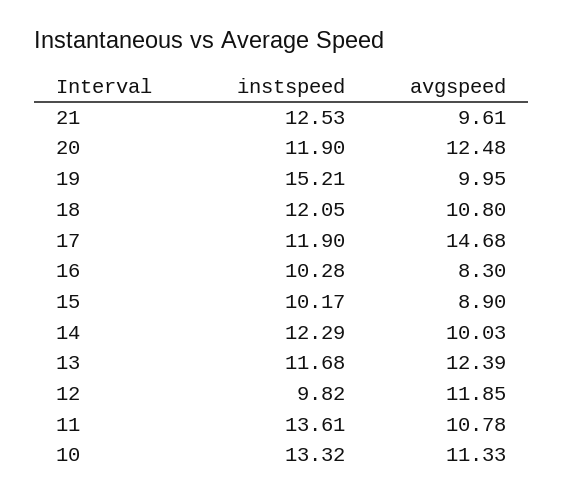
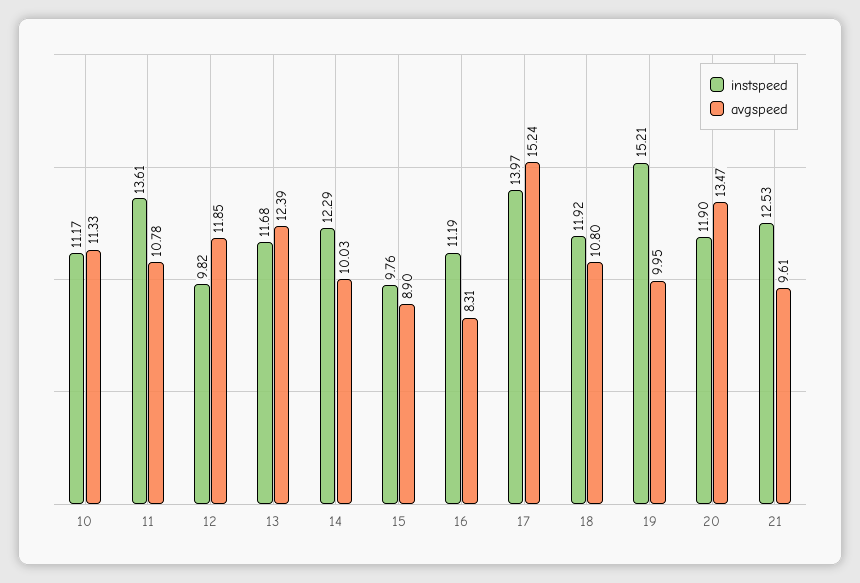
  {
    "instspeed": {
      "21": 12.53,
      "20": 11.9,
      "19": 15.21,
-     "18": 12.05,
+     "18": 11.92,
-     "17": 11.9,
+     "17": 13.97,
-     "16": 10.28,
+     "16": 11.19,
-     "15": 10.17,
+     "15": 9.76,
      "14": 12.29,
      "13": 11.68,
      "12": 9.82,
      "11": 13.61,
-     "10": 13.32
+     "10": 11.17
    },
    "avgspeed": {
      "21": 9.61,
-     "20": 12.48,
+     "20": 13.47,
      "19": 9.95,
      "18": 10.8,
-     "17": 14.68,
+     "17": 15.24,
-     "16": 8.3,
+     "16": 8.31,
      "15": 8.9,
      "14": 10.03,
      "13": 12.39,
      "12": 11.85,
      "11": 10.78,
      "10": 11.33
    }
  }

